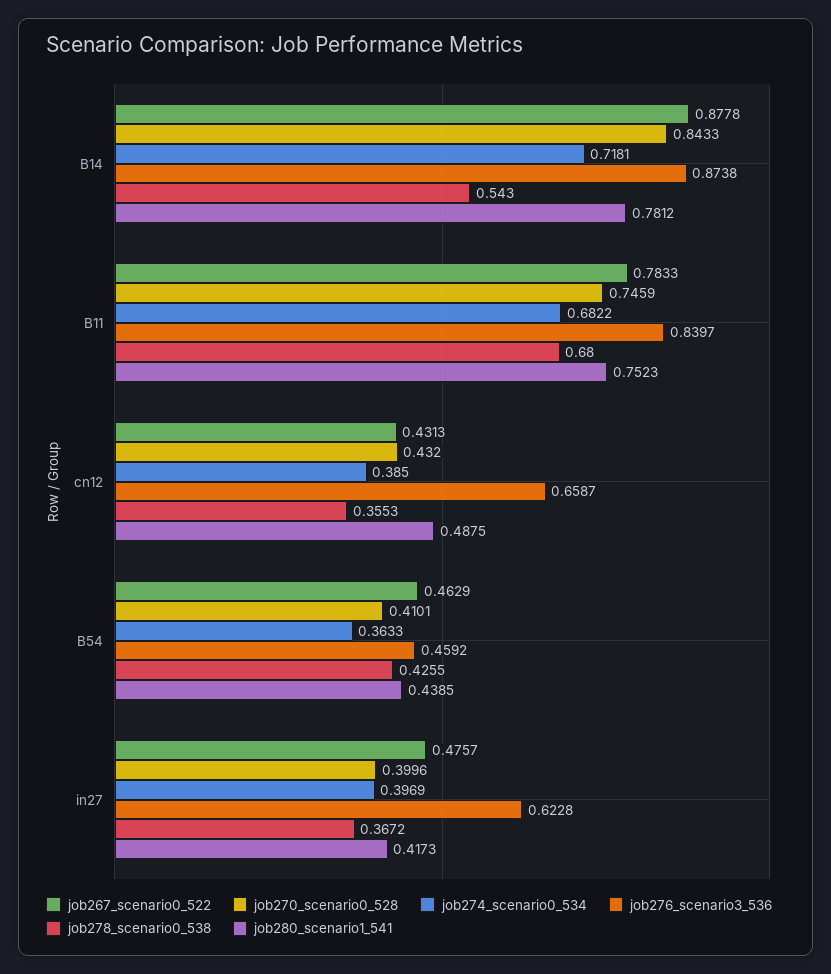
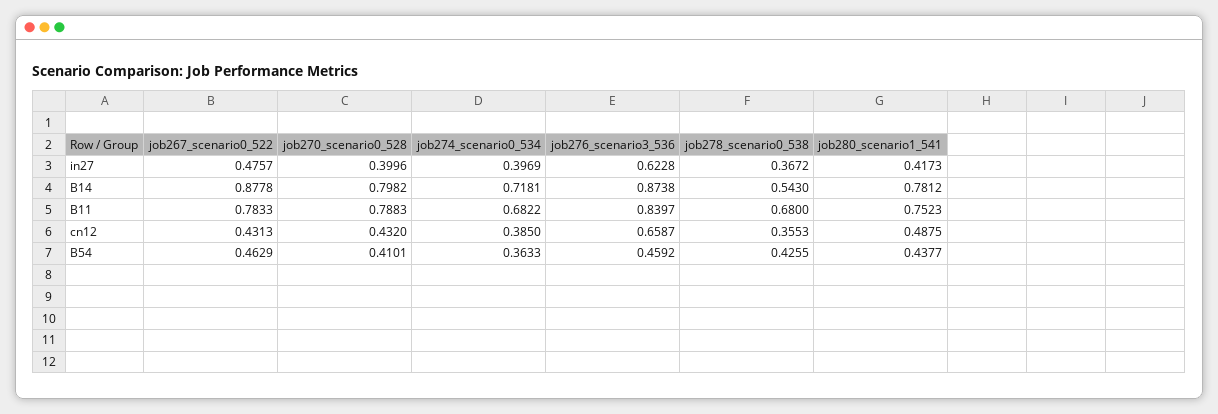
  {
    "job267_scenario0_522": {
      "B14": 0.8778,
      "B11": 0.7833,
      "cn12": 0.4313,
      "B54": 0.4629,
      "in27": 0.4757
    },
    "job270_scenario0_528": {
-     "B14": 0.8433,
+     "B14": 0.7982,
-     "B11": 0.7459,
+     "B11": 0.7883,
      "cn12": 0.432,
      "B54": 0.4101,
      "in27": 0.3996
    },
    "job274_scenario0_534": {
      "B14": 0.7181,
      "B11": 0.6822,
      "cn12": 0.385,
      "B54": 0.3633,
      "in27": 0.3969
    },
    "job276_scenario3_536": {
      "B14": 0.8738,
      "B11": 0.8397,
      "cn12": 0.6587,
      "B54": 0.4592,
      "in27": 0.6228
    },
    "job278_scenario0_538": {
      "B14": 0.543,
      "B11": 0.68,
      "cn12": 0.3553,
      "B54": 0.4255,
      "in27": 0.3672
    },
    "job280_scenario1_541": {
      "B14": 0.7812,
      "B11": 0.7523,
      "cn12": 0.4875,
-     "B54": 0.4385,
+     "B54": 0.4377,
      "in27": 0.4173
    }
  }

